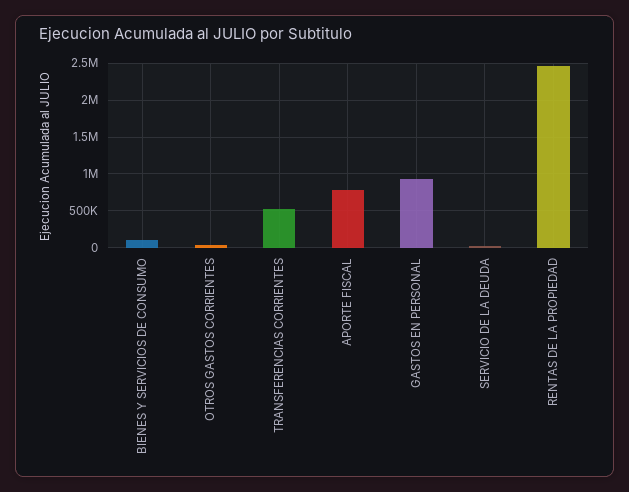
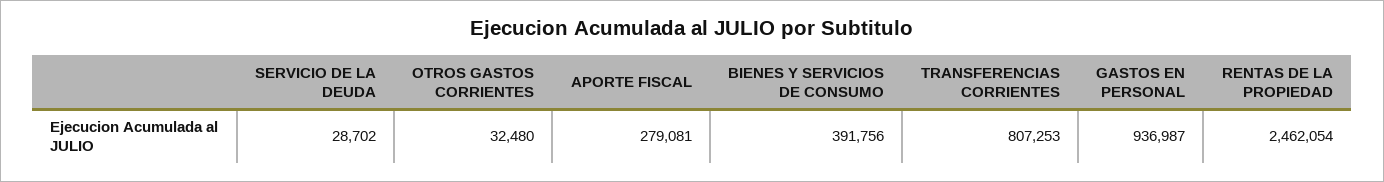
  {
-   "BIENES Y SERVICIOS DE CONSUMO": 100000,
+   "BIENES Y SERVICIOS DE CONSUMO": 391756,
    "OTROS GASTOS CORRIENTES": 32480,
-   "TRANSFERENCIAS CORRIENTES": 500000,
+   "TRANSFERENCIAS CORRIENTES": 807253,
-   "APORTE FISCAL": 800000,
+   "APORTE FISCAL": 279081,
    "GASTOS EN PERSONAL": 936987,
    "SERVICIO DE LA DEUDA": 28702,
    "RENTAS DE LA PROPIEDAD": 2462054
  }

